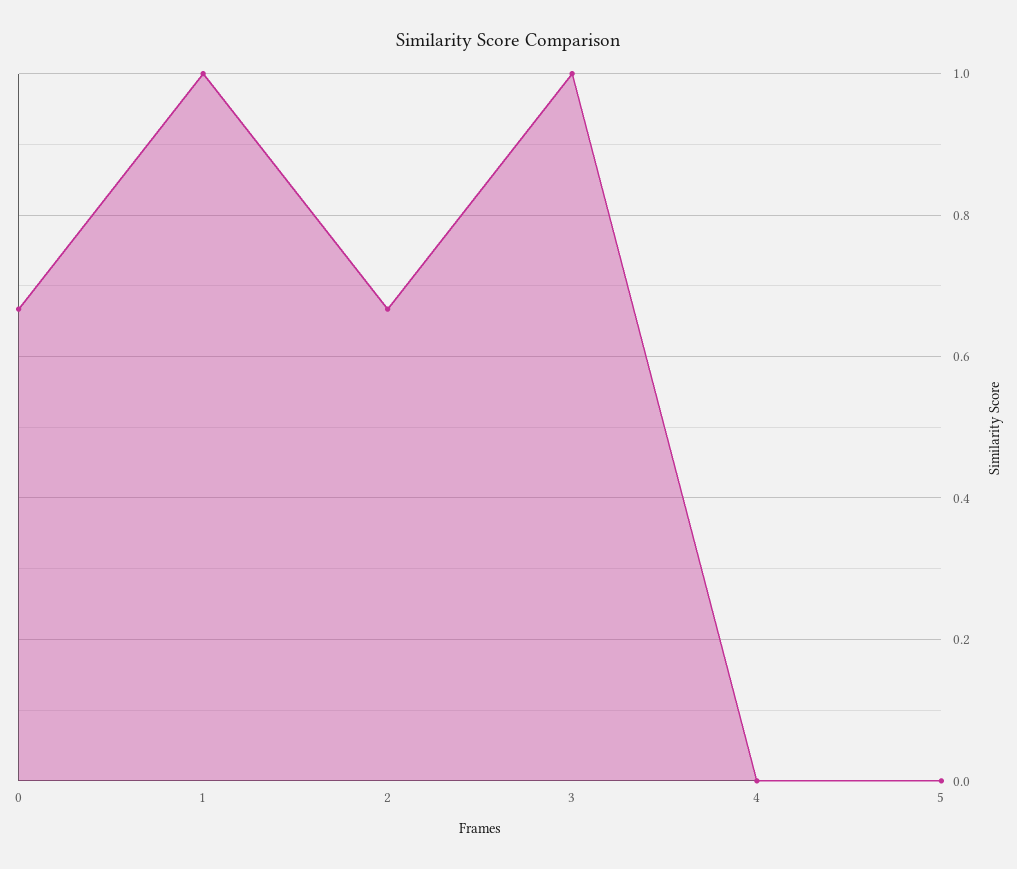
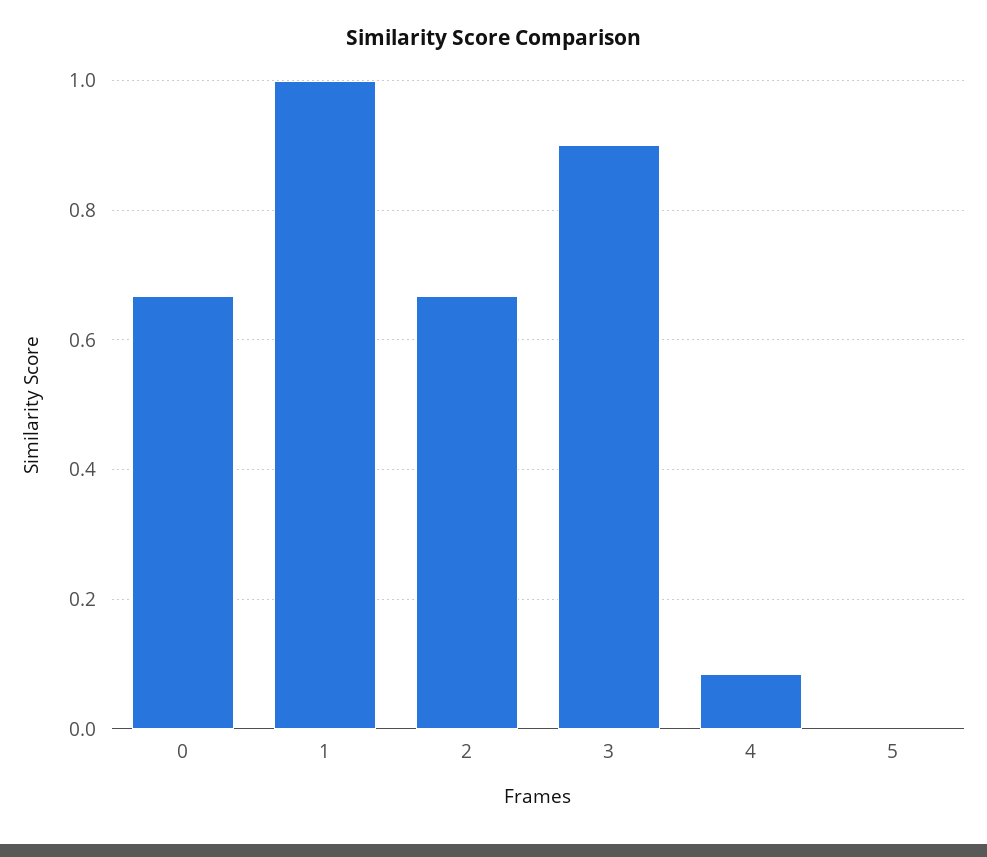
  {
    "0": 0.66,
    "1": 1,
    "2": 0.66,
-   "3": 1,
+   "3": 0.9,
-   "4": 0,
+   "4": 0.08,
    "5": 0
  }

